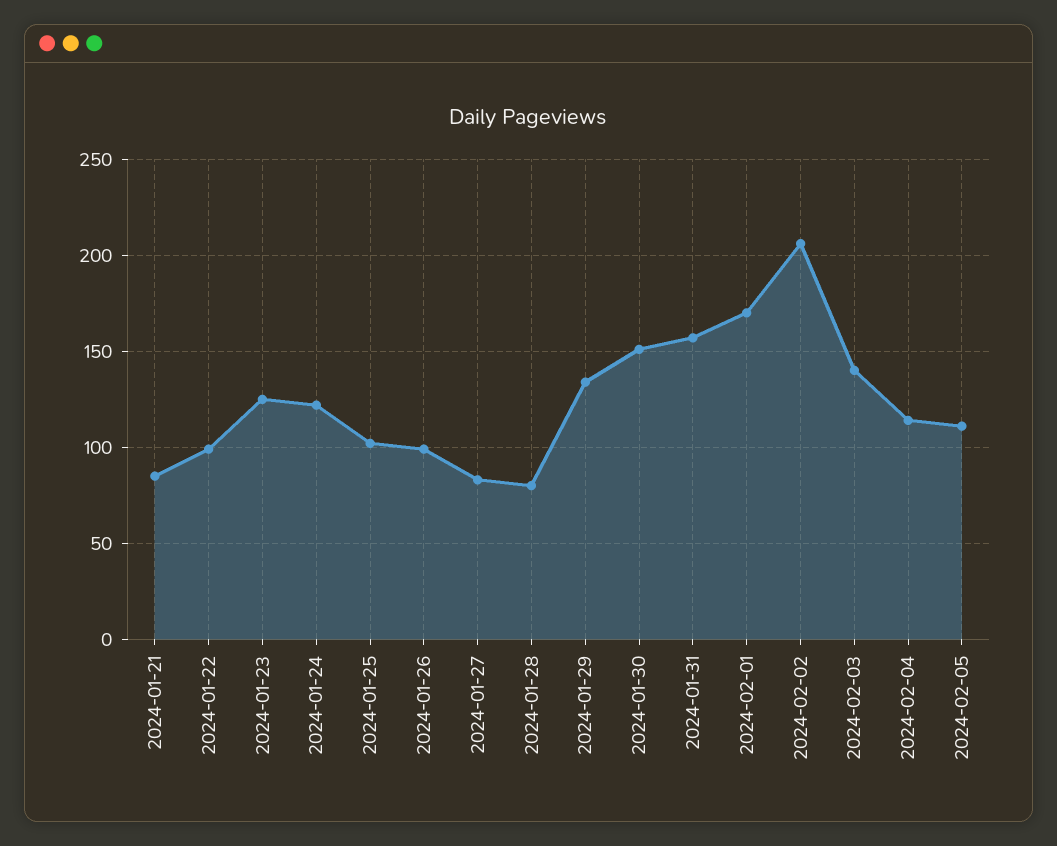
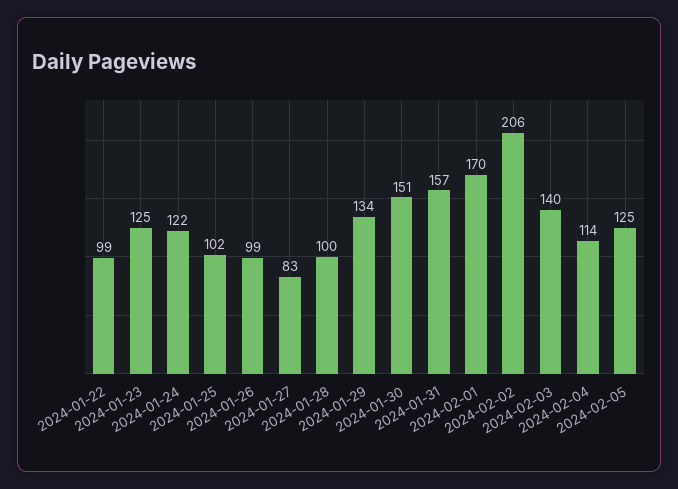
  {
-   "2024-01-21": 85,
    "2024-01-22": 99,
    "2024-01-23": 125,
    "2024-01-24": 122,
    "2024-01-25": 102,
    "2024-01-26": 99,
    "2024-01-27": 83,
-   "2024-01-28": 80,
+   "2024-01-28": 100,
    "2024-01-29": 134,
    "2024-01-30": 151,
    "2024-01-31": 157,
    "2024-02-01": 170,
    "2024-02-02": 206,
    "2024-02-03": 140,
    "2024-02-04": 114,
-   "2024-02-05": 110
+   "2024-02-05": 125
  }

